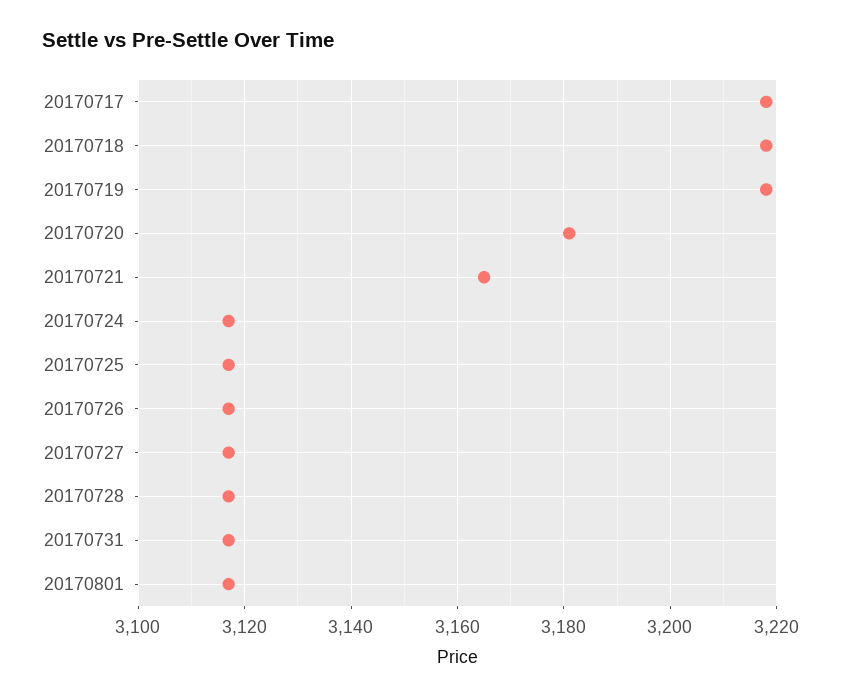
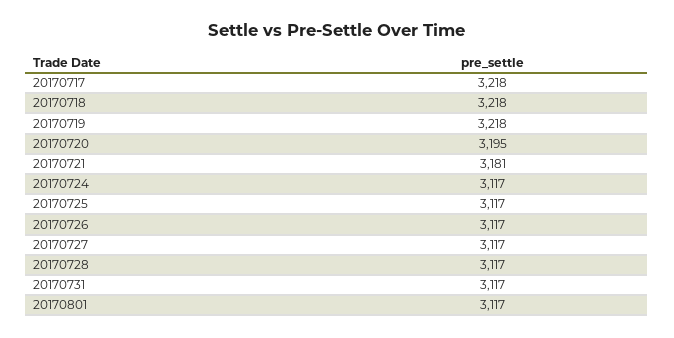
  {
    "20170717": 3218,
    "20170718": 3218,
    "20170719": 3218,
-   "20170720": 3180,
+   "20170720": 3195,
-   "20170721": 3165,
+   "20170721": 3181,
    "20170724": 3117,
    "20170725": 3117,
    "20170726": 3117,
    "20170727": 3117,
    "20170728": 3117,
    "20170731": 3117,
    "20170801": 3117
  }

